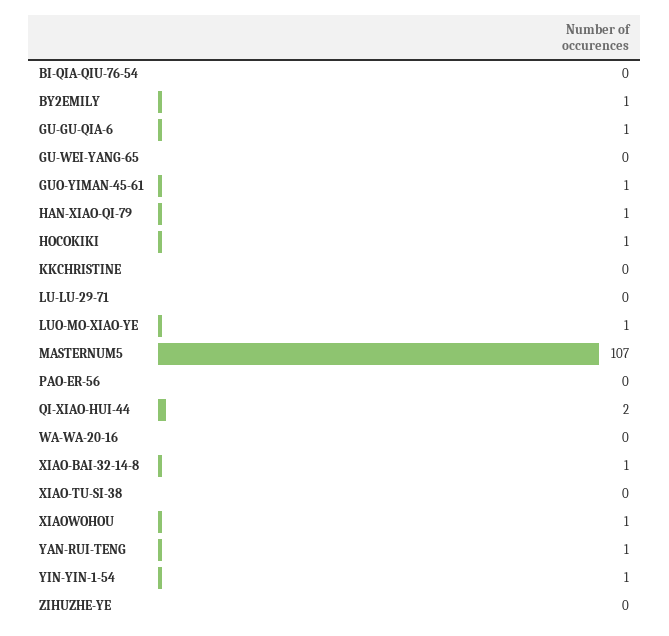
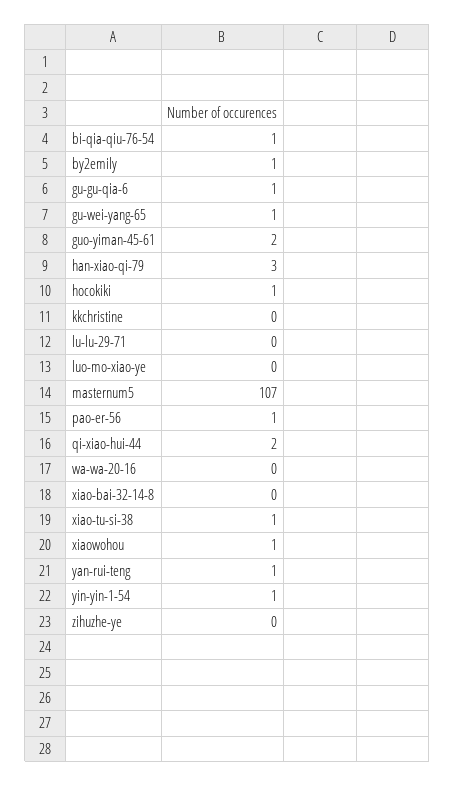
  {
-   "BI-QIA-QIU-76-54": 0,
+   "BI-QIA-QIU-76-54": 1,
    "BY2EMILY": 1,
    "GU-GU-QIA-6": 1,
-   "GU-WEI-YANG-65": 0,
+   "GU-WEI-YANG-65": 1,
-   "GUO-YIMAN-45-61": 1,
+   "GUO-YIMAN-45-61": 2,
-   "HAN-XIAO-QI-79": 1,
+   "HAN-XIAO-QI-79": 3,
    "HOCOKIKI": 1,
    "KKCHRISTINE": 0,
    "LU-LU-29-71": 0,
-   "LUO-MO-XIAO-YE": 1,
+   "LUO-MO-XIAO-YE": 0,
    "MASTERNUM5": 107,
-   "PAO-ER-56": 0,
+   "PAO-ER-56": 1,
    "QI-XIAO-HUI-44": 2,
    "WA-WA-20-16": 0,
-   "XIAO-BAI-32-14-8": 1,
+   "XIAO-BAI-32-14-8": 0,
-   "XIAO-TU-SI-38": 0,
+   "XIAO-TU-SI-38": 1,
    "XIAOWOHOU": 1,
    "YAN-RUI-TENG": 1,
    "YIN-YIN-1-54": 1,
    "ZIHUZHE-YE": 0
  }

